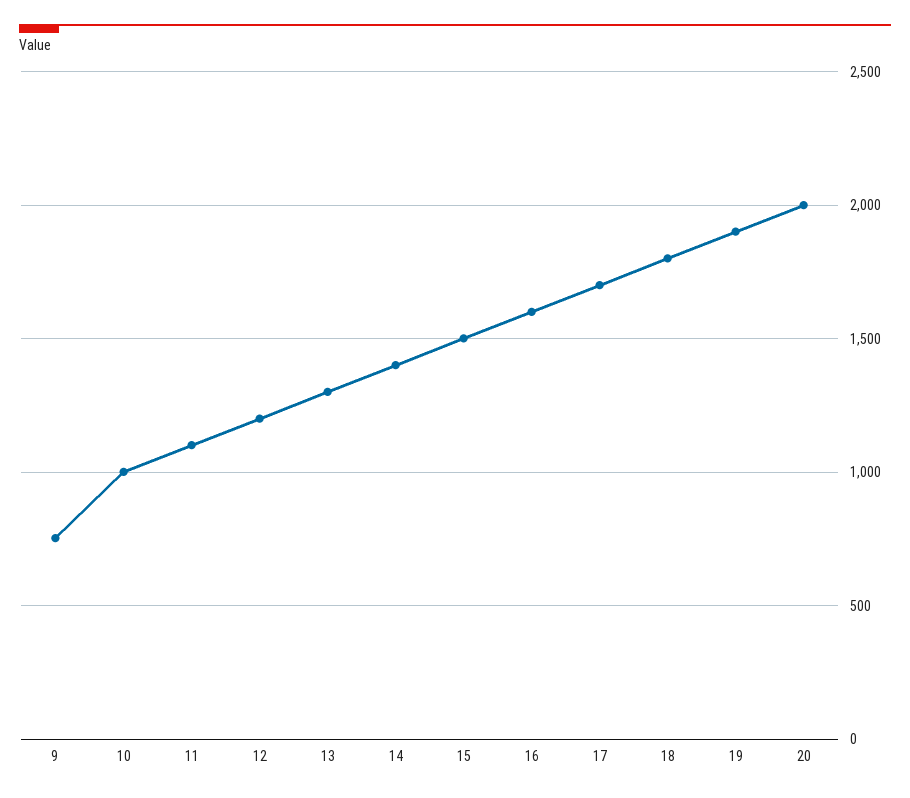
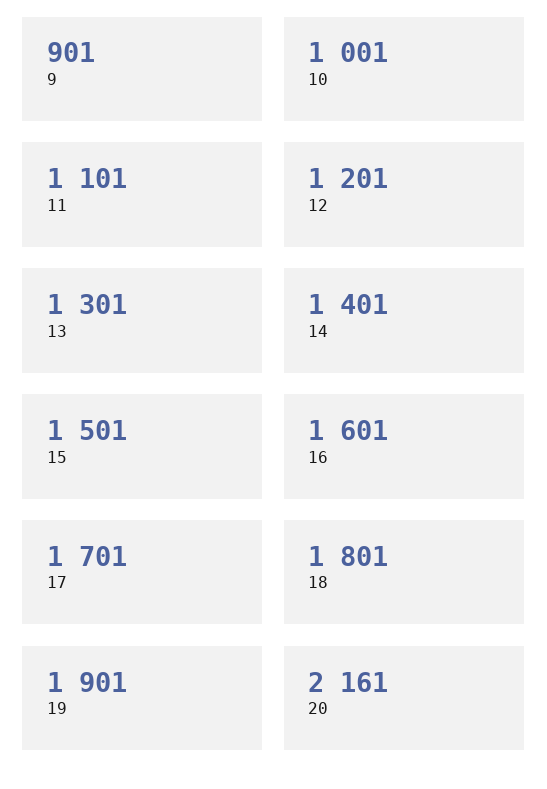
  {
-   "9": 750,
+   "9": 901,
    "10": 1001,
    "11": 1101,
    "12": 1201,
    "13": 1301,
    "14": 1401,
    "15": 1501,
    "16": 1601,
    "17": 1701,
    "18": 1801,
    "19": 1901,
-   "20": 2000
+   "20": 2161
  }

